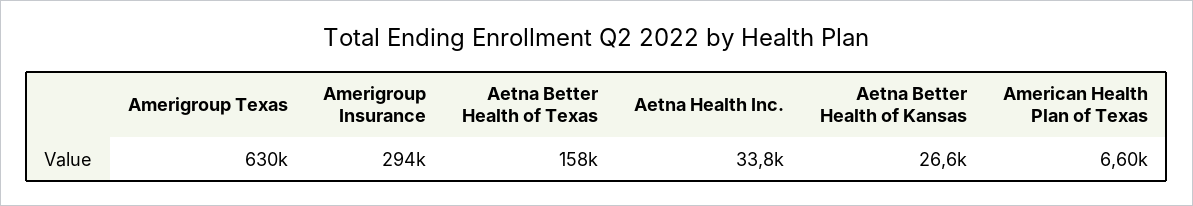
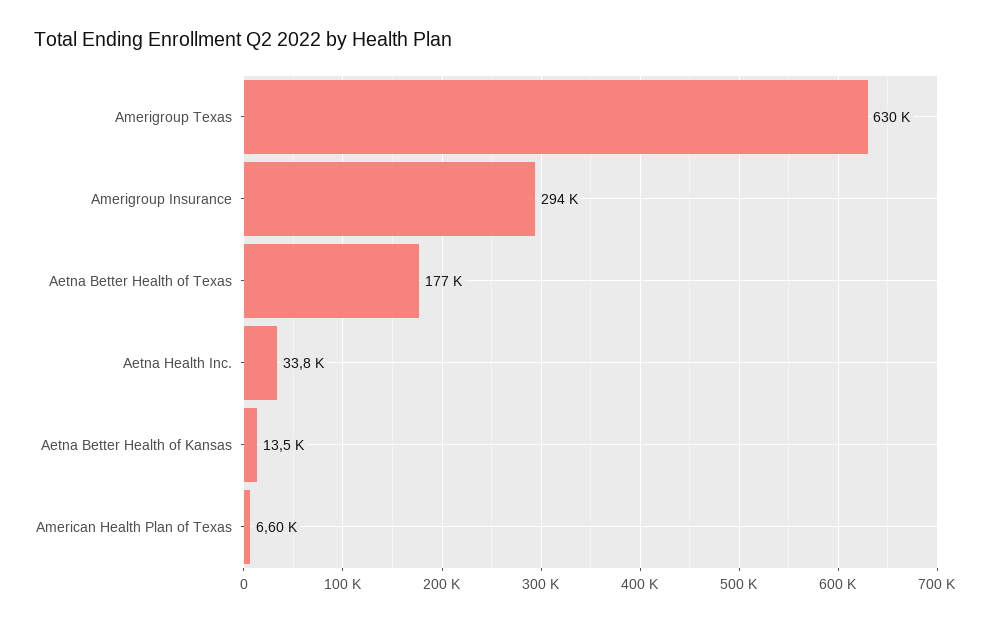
  {
    "Amerigroup Texas": 630000,
    "Amerigroup Insurance": 294000,
-   "Aetna Better Health of Texas": 158000,
+   "Aetna Better Health of Texas": 177000,
    "Aetna Health Inc.": 33800,
-   "Aetna Better Health of Kansas": 26600,
+   "Aetna Better Health of Kansas": 13500,
    "American Health Plan of Texas": 6600
  }

